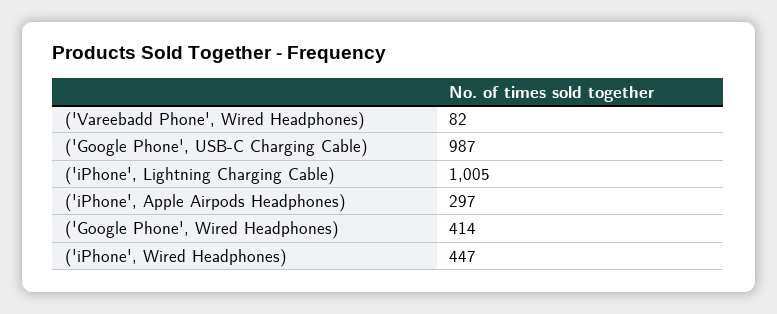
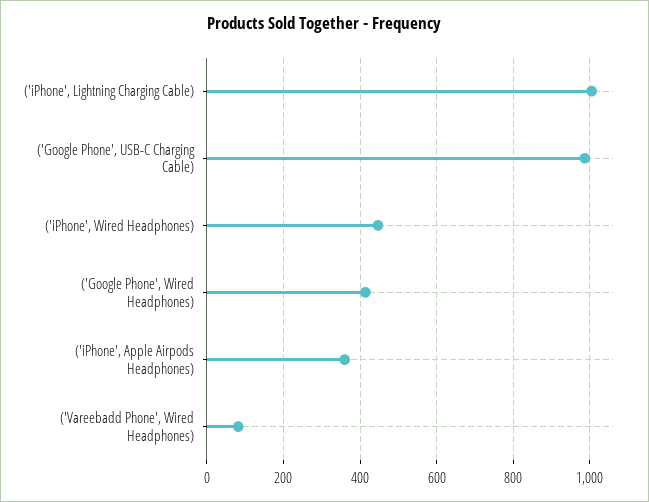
  {
    "('Vareebadd Phone', Wired Headphones)": 82,
    "('Google Phone', USB-C Charging Cable)": 987,
    "('iPhone', Lightning Charging Cable)": 1005,
-   "('iPhone', Apple Airpods Headphones)": 297,
+   "('iPhone', Apple Airpods Headphones)": 360,
    "('Google Phone', Wired Headphones)": 414,
    "('iPhone', Wired Headphones)": 447
  }

